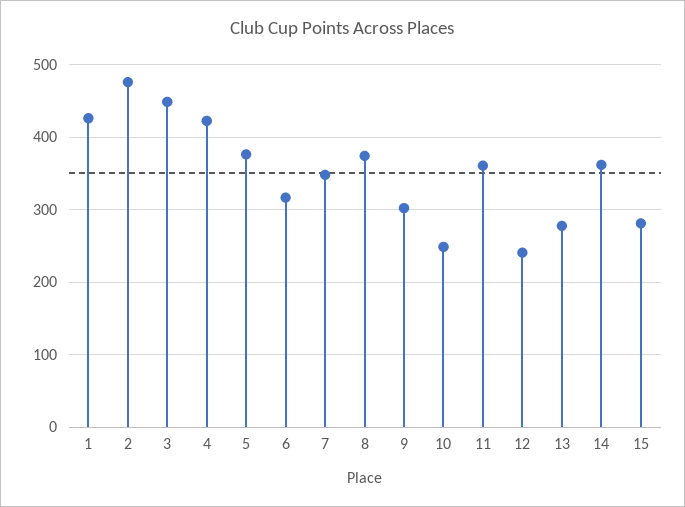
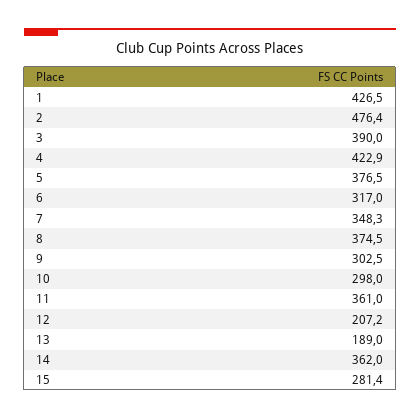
  {
    "1": 426.5,
    "2": 476.4,
-   "3": 450,
+   "3": 390,
    "4": 422.9,
    "5": 376.5,
    "6": 317,
    "7": 348.3,
    "8": 374.5,
    "9": 302.5,
-   "10": 250,
+   "10": 298,
    "11": 361,
-   "12": 240,
+   "12": 207.2,
-   "13": 280,
+   "13": 189,
    "14": 362,
    "15": 281.4
  }

